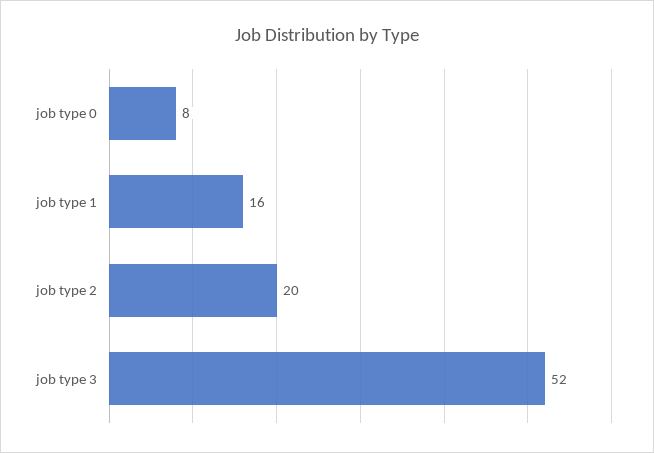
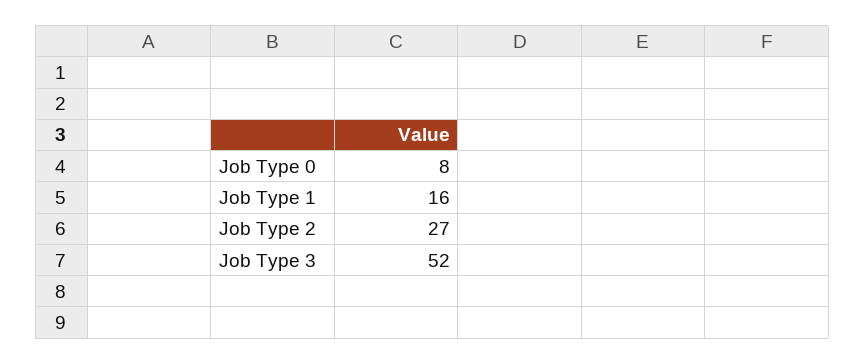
  {
    "job type 0": 8,
    "job type 1": 16,
-   "job type 2": 20,
+   "job type 2": 27,
    "job type 3": 52
  }

